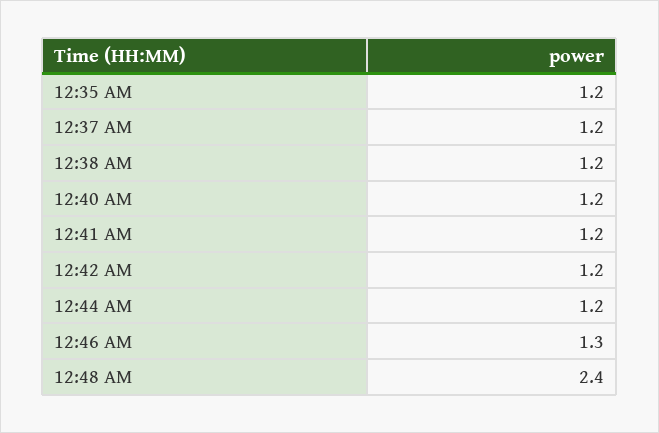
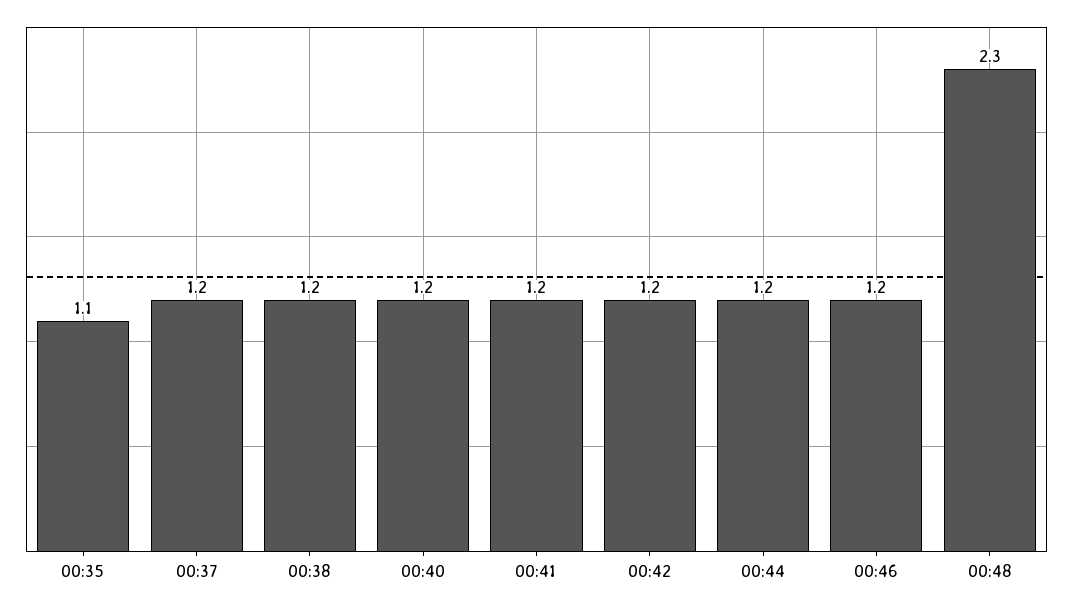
  {
-   "12:35 AM": 1.2,
+   "12:35 AM": 1.1,
    "12:37 AM": 1.2,
    "12:38 AM": 1.2,
    "12:40 AM": 1.2,
    "12:41 AM": 1.2,
    "12:42 AM": 1.2,
    "12:44 AM": 1.2,
-   "12:46 AM": 1.3,
+   "12:46 AM": 1.2,
-   "12:48 AM": 2.4
+   "12:48 AM": 2.3
  }

